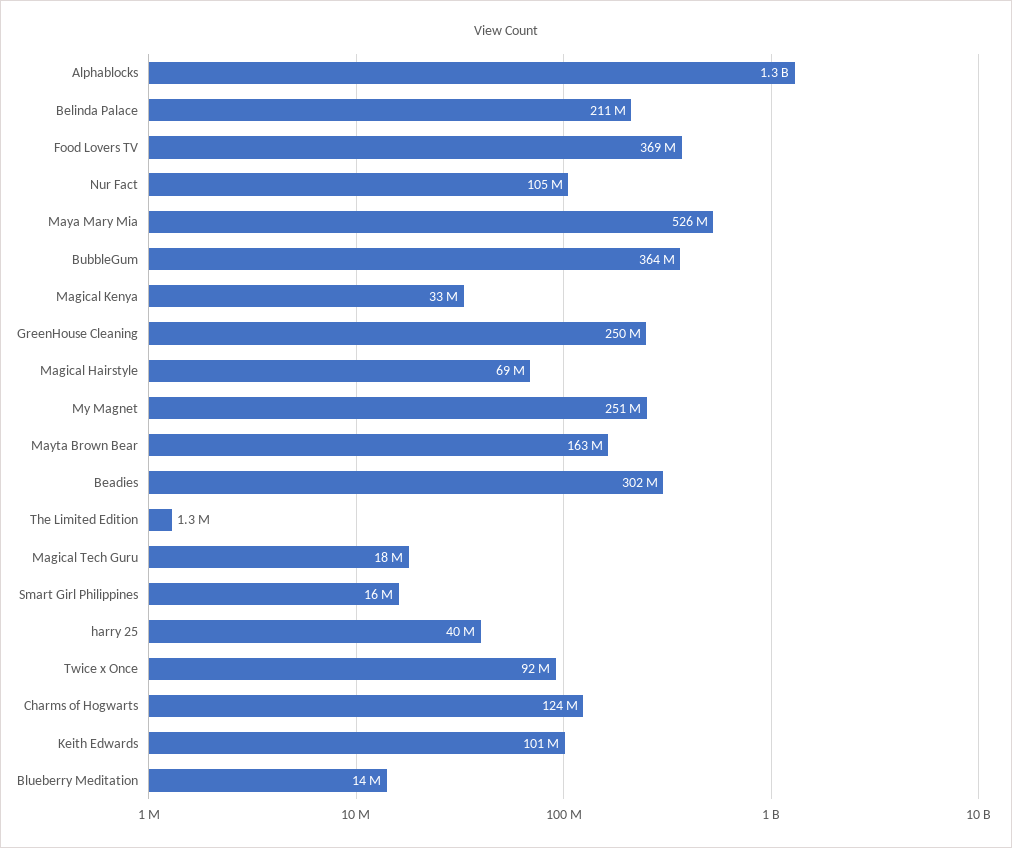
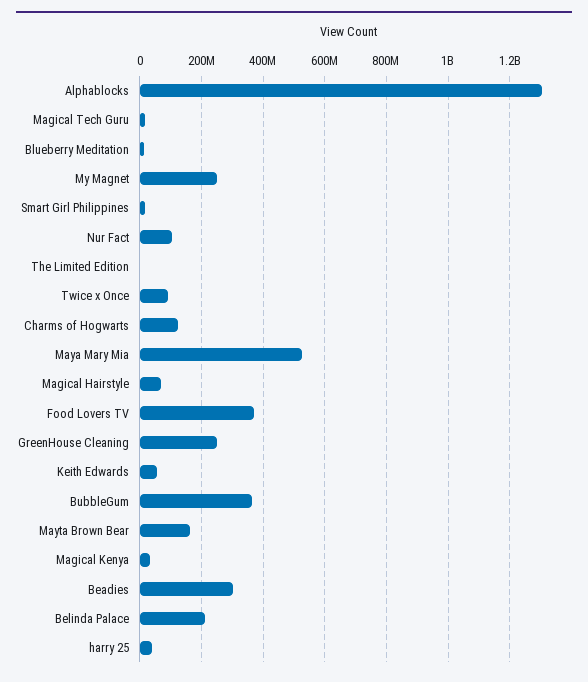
  {
    "Alphablocks": 1300000000,
    "Belinda Palace": 211000000,
    "Food Lovers TV": 369000000,
    "Nur Fact": 105000000,
    "Maya Mary Mia": 526000000,
    "BubbleGum": 364000000,
    "Magical Kenya": 33000000,
    "GreenHouse Cleaning": 250000000,
    "Magical Hairstyle": 69000000,
    "My Magnet": 251000000,
    "Mayta Brown Bear": 163000000,
    "Beadies": 302000000,
    "The Limited Edition": 1300000,
    "Magical Tech Guru": 18000000,
    "Smart Girl Philippines": 16000000,
    "harry 25": 40000000,
    "Twice x Once": 92000000,
    "Charms of Hogwarts": 124000000,
-   "Keith Edwards": 101000000,
+   "Keith Edwards": 60000000,
    "Blueberry Meditation": 14000000
  }

